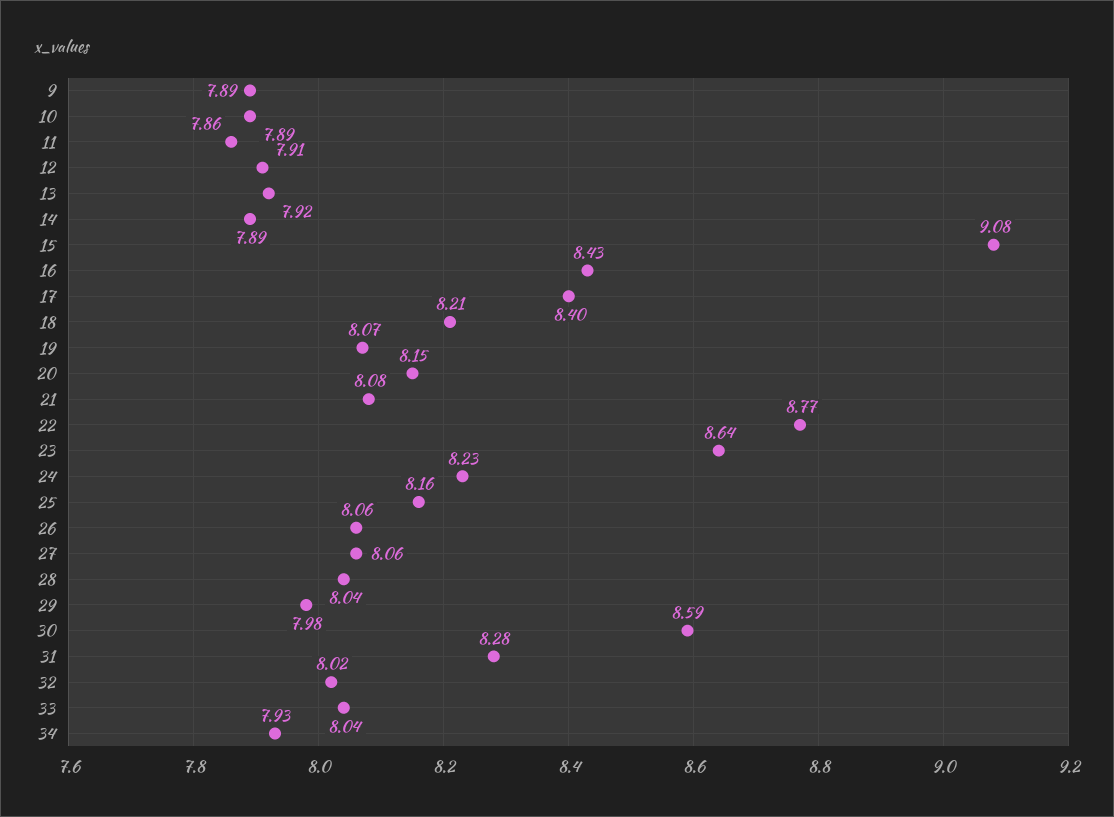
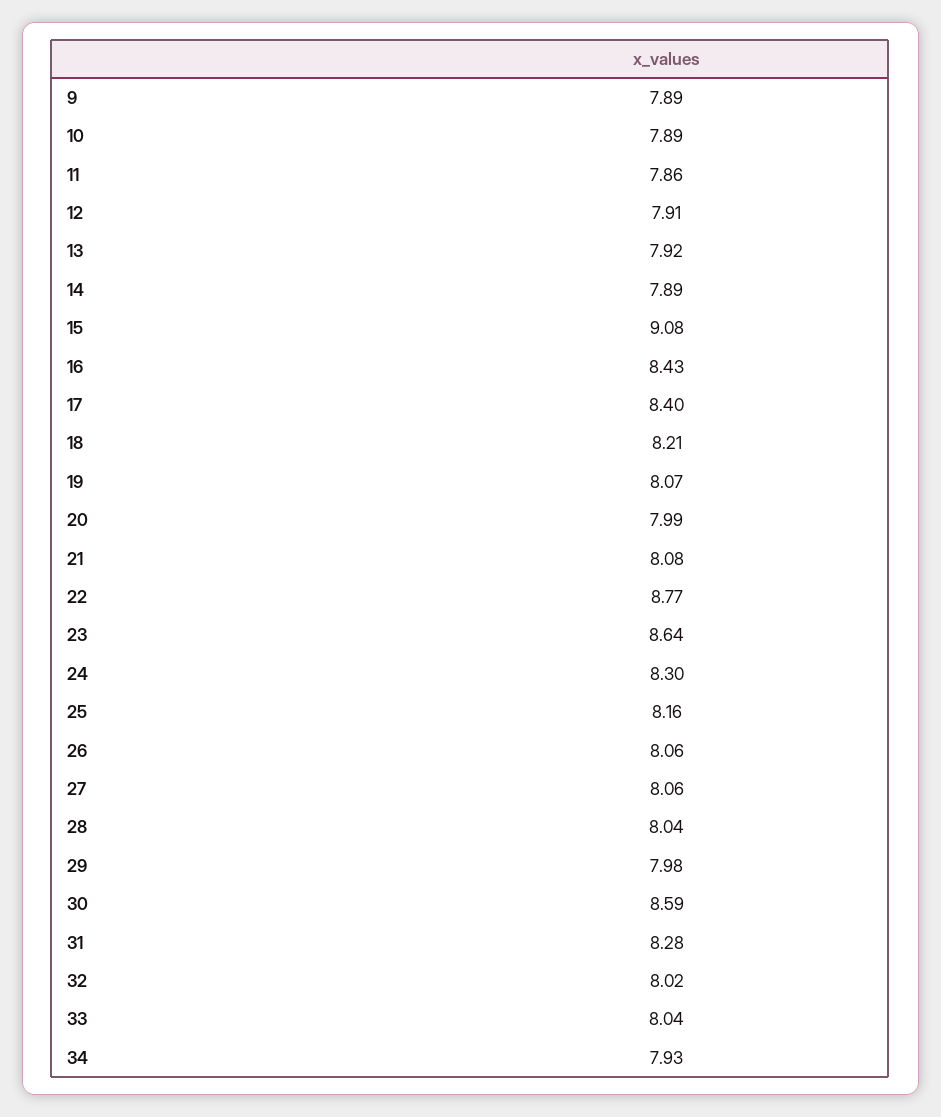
  {
    "9": 7.89,
    "10": 7.89,
    "11": 7.86,
    "12": 7.91,
    "13": 7.92,
    "14": 7.89,
    "15": 9.08,
    "16": 8.43,
    "17": 8.4,
    "18": 8.21,
    "19": 8.07,
-   "20": 8.15,
+   "20": 7.99,
    "21": 8.08,
    "22": 8.77,
    "23": 8.64,
-   "24": 8.23,
+   "24": 8.3,
    "25": 8.16,
    "26": 8.06,
    "27": 8.06,
    "28": 8.04,
    "29": 7.98,
    "30": 8.59,
    "31": 8.28,
    "32": 8.02,
    "33": 8.04,
    "34": 7.93
  }

